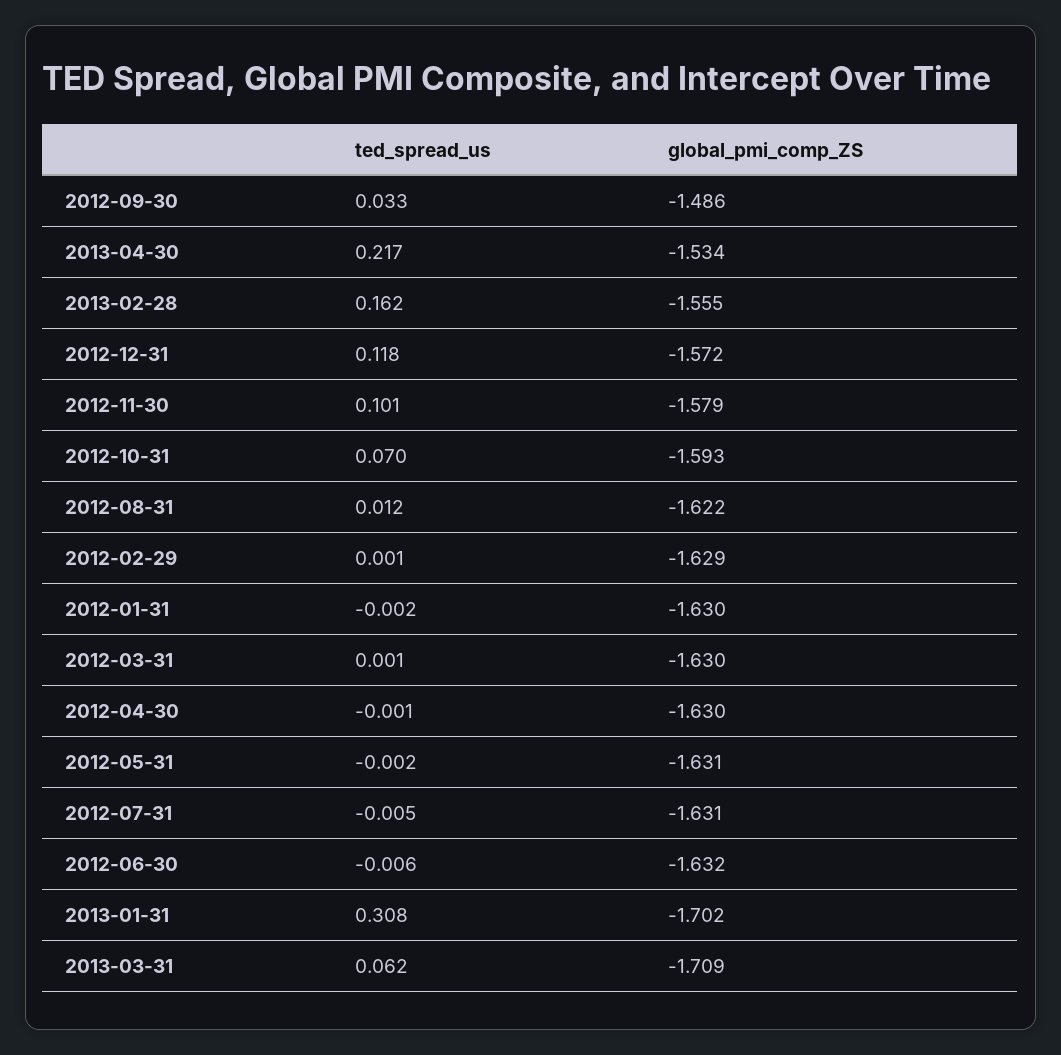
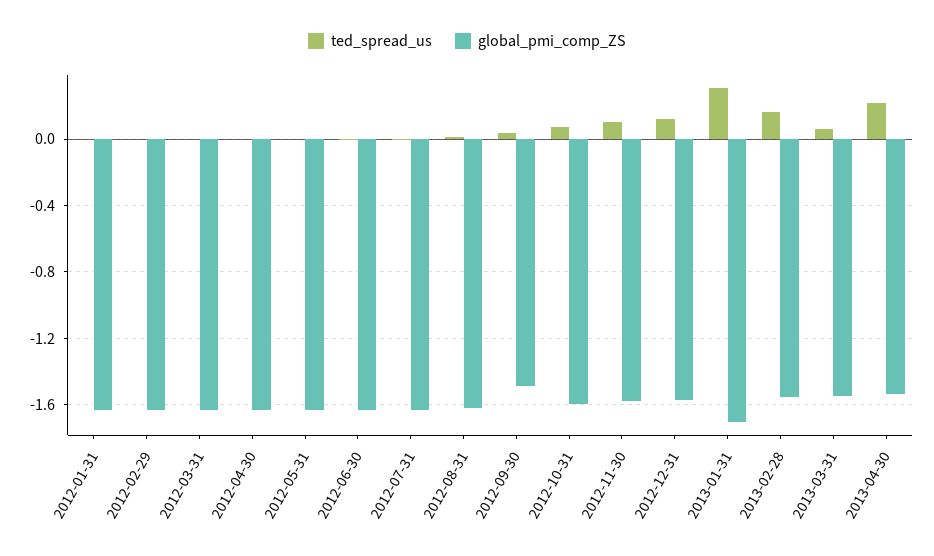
  {
    "ted_spread_us": {
      "2012-09-30": 0.033,
      "2013-04-30": 0.217,
      "2013-02-28": 0.162,
      "2012-12-31": 0.118,
      "2012-11-30": 0.101,
      "2012-10-31": 0.07,
      "2012-08-31": 0.012,
      "2012-02-29": 0.001,
      "2012-01-31": -0.002,
      "2012-03-31": 0.001,
      "2012-04-30": -0.001,
      "2012-05-31": -0.002,
      "2012-07-31": -0.005,
      "2012-06-30": -0.006,
      "2013-01-31": 0.308,
      "2013-03-31": 0.062
    },
    "global_pmi_comp_ZS": {
      "2012-09-30": -1.486,
      "2013-04-30": -1.534,
      "2013-02-28": -1.555,
      "2012-12-31": -1.572,
      "2012-11-30": -1.579,
      "2012-10-31": -1.593,
      "2012-08-31": -1.622,
      "2012-02-29": -1.629,
      "2012-01-31": -1.63,
      "2012-03-31": -1.63,
      "2012-04-30": -1.63,
      "2012-05-31": -1.631,
      "2012-07-31": -1.631,
      "2012-06-30": -1.632,
      "2013-01-31": -1.702,
-     "2013-03-31": -1.709
+     "2013-03-31": -1.55
    }
  }

